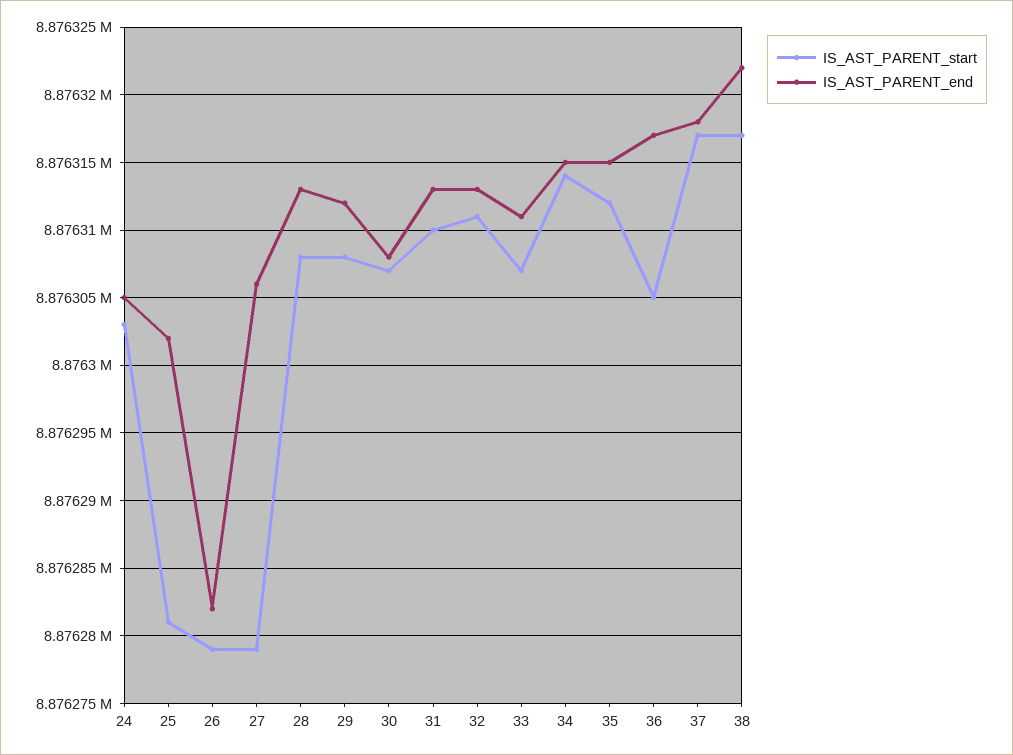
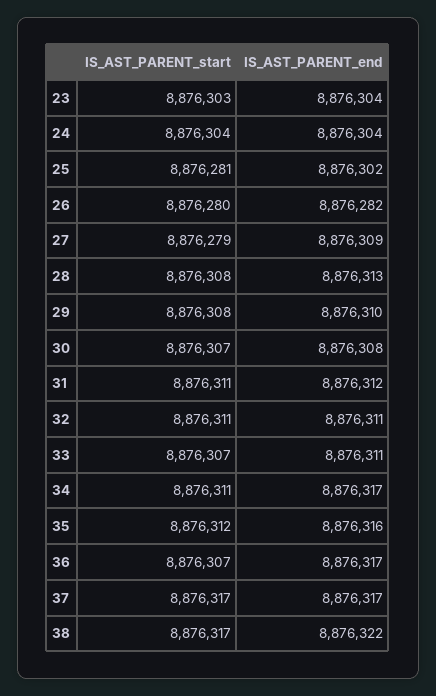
  {
    "IS_AST_PARENT_start": {
-     "24": 8876303,
+     "24": 8876304,
      "25": 8876281,
-     "26": 8876279,
+     "26": 8876280,
      "27": 8876279,
      "28": 8876308,
      "29": 8876308,
      "30": 8876307,
-     "31": 8876310,
+     "31": 8876311,
      "32": 8876311,
      "33": 8876307,
-     "34": 8876314,
+     "34": 8876311,
      "35": 8876312,
-     "36": 8876305,
+     "36": 8876307,
      "37": 8876317,
-     "38": 8876317
+     "38": 8876317,
+     "23": 8876303
    },
    "IS_AST_PARENT_end": {
-     "24": 8876305,
+     "24": 8876304,
      "25": 8876302,
      "26": 8876282,
-     "27": 8876306,
+     "27": 8876309,
      "28": 8876313,
-     "29": 8876312,
+     "29": 8876310,
      "30": 8876308,
-     "31": 8876313,
+     "31": 8876312,
-     "32": 8876313,
+     "32": 8876311,
      "33": 8876311,
-     "34": 8876315,
+     "34": 8876317,
-     "35": 8876315,
+     "35": 8876316,
      "36": 8876317,
-     "37": 8876318,
+     "37": 8876317,
-     "38": 8876322
+     "38": 8876322,
+     "23": 8876304
    }
  }

